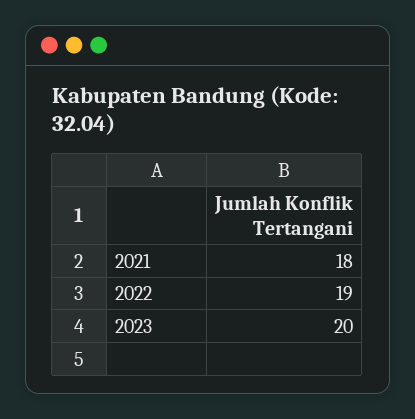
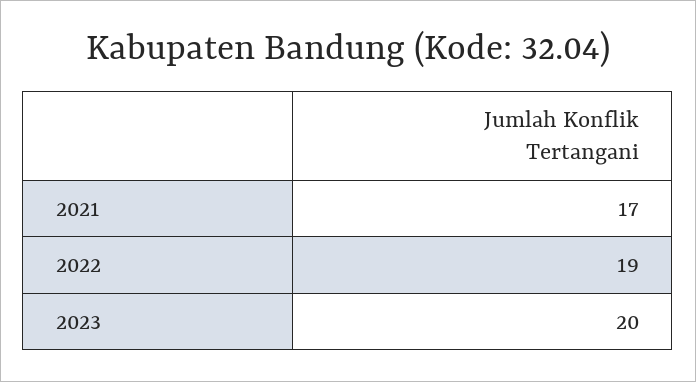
  {
-   "2021": 18,
+   "2021": 17,
    "2022": 19,
    "2023": 20
  }

